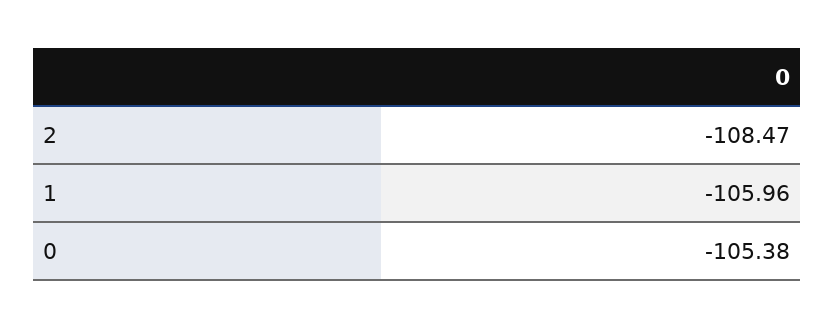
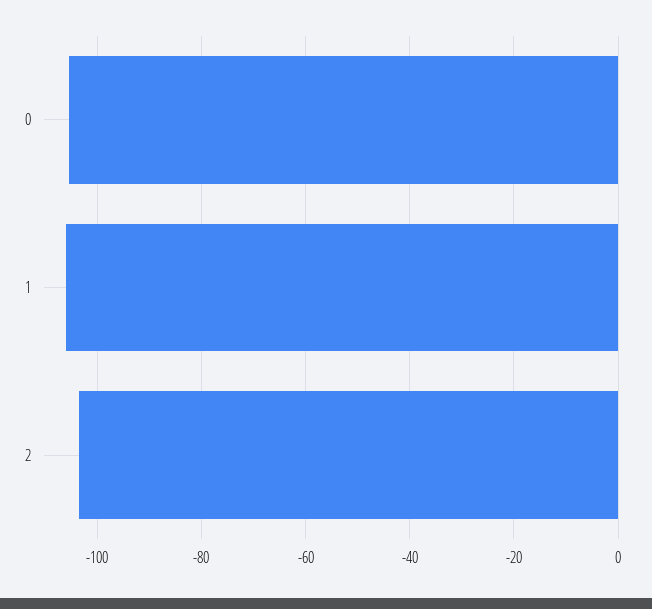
  {
-   "2": -108.47,
+   "2": -104,
    "1": -105.96,
    "0": -105.38
  }

